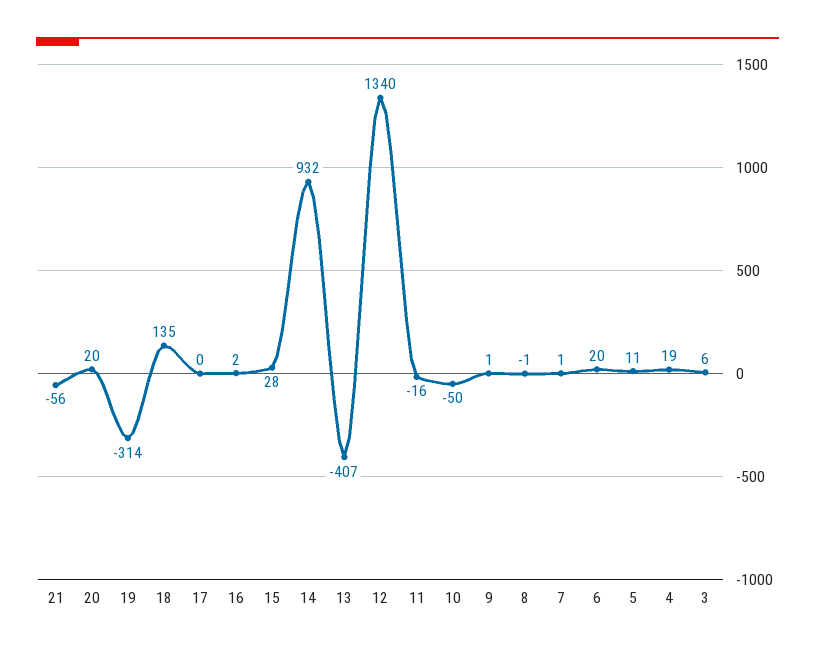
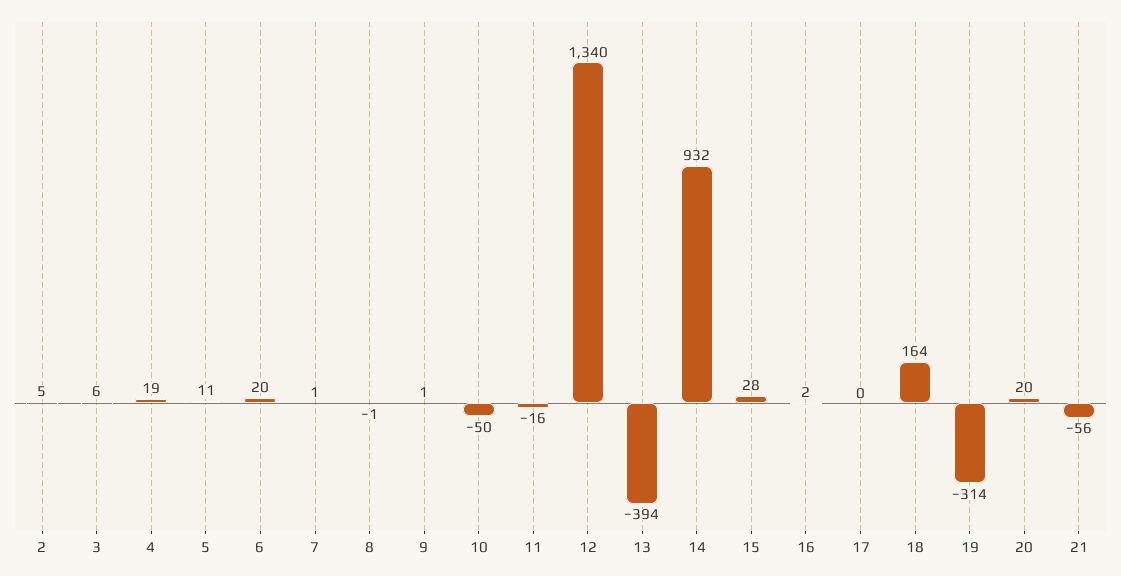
  {
    "21": -56,
    "20": 20,
    "19": -314,
-   "18": 135,
+   "18": 164,
    "17": 0,
    "16": 2,
    "15": 28,
    "14": 932,
-   "13": -407,
+   "13": -394,
    "12": 1340,
    "11": -16,
    "10": -50,
    "9": 1,
    "8": -1,
    "7": 1,
    "6": 20,
    "5": 11,
    "4": 19,
-   "3": 6
+   "3": 6,
+   "2": 5
  }

